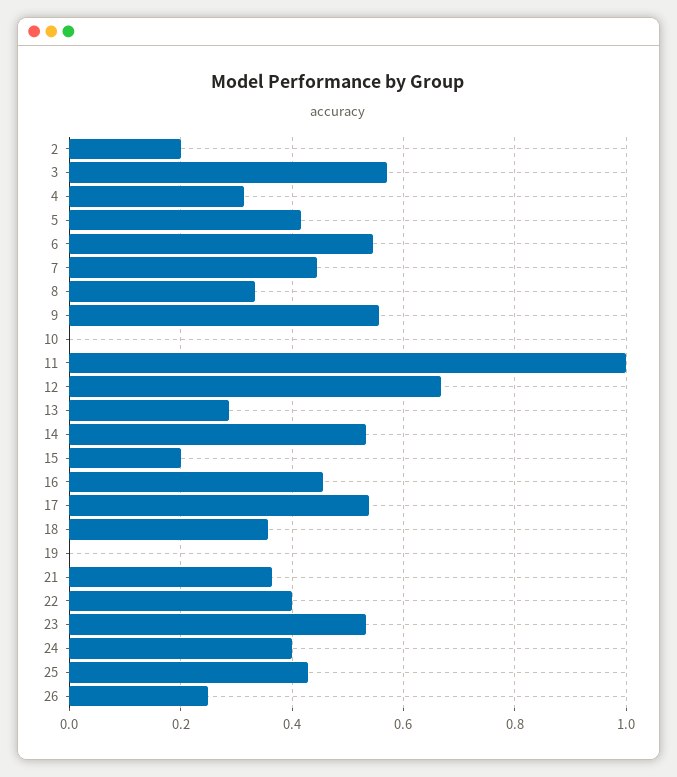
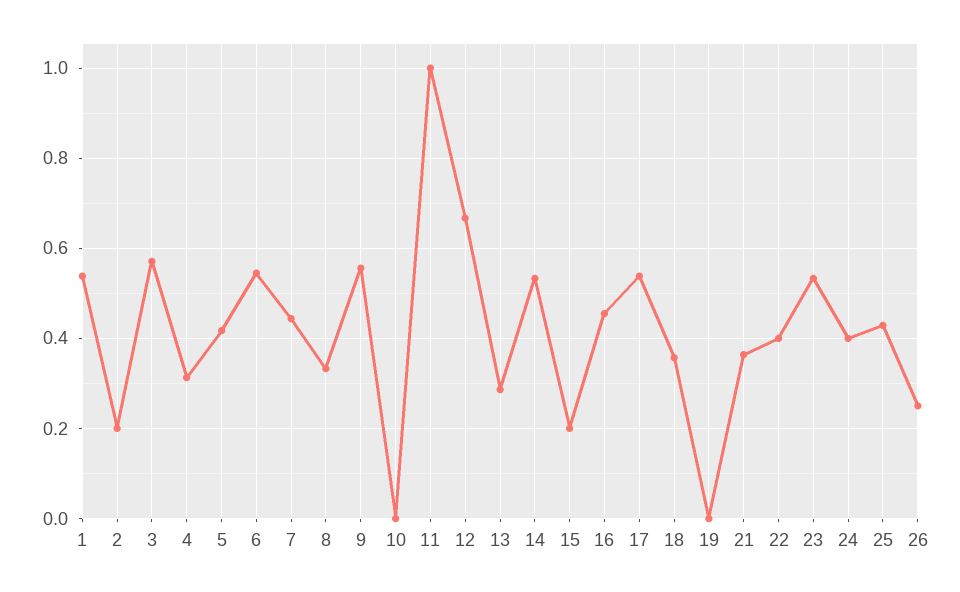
  {
    "2": 0.2,
    "3": 0.58,
    "4": 0.32,
    "5": 0.42,
    "6": 0.54,
    "7": 0.44,
    "8": 0.34,
    "9": 0.56,
    "10": 0,
    "11": 1,
    "12": 0.66,
    "13": 0.28,
    "14": 0.54,
    "15": 0.2,
    "16": 0.46,
    "17": 0.54,
    "18": 0.36,
    "19": 0,
    "21": 0.36,
    "22": 0.4,
    "23": 0.54,
    "24": 0.4,
    "25": 0.42,
-   "26": 0.26
+   "26": 0.26,
+   "1": 0.54
  }

